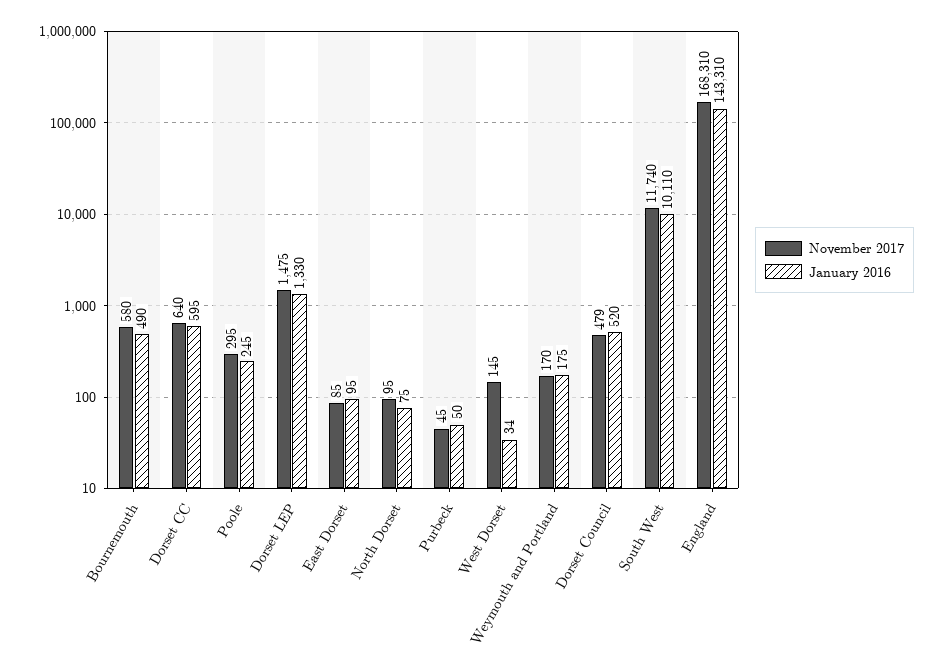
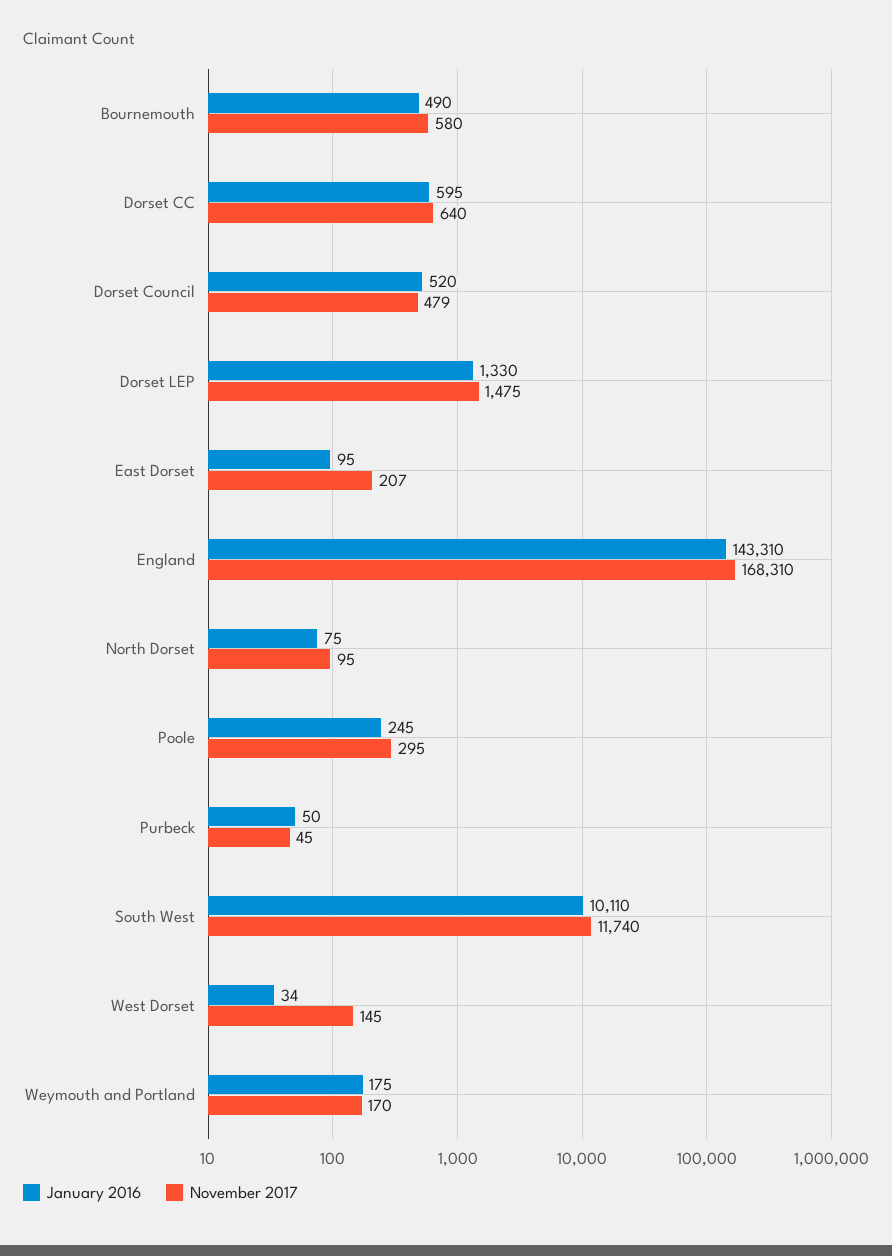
  {
    "November 2017": {
      "Bournemouth": 580,
      "Dorset CC": 640,
      "Poole": 295,
      "Dorset LEP": 1475,
-     "East Dorset": 85,
+     "East Dorset": 207,
      "North Dorset": 95,
      "Purbeck": 45,
      "West Dorset": 145,
      "Weymouth and Portland": 170,
      "Dorset Council": 479,
      "South West": 11740,
      "England": 168310
    },
    "January 2016": {
      "Bournemouth": 490,
      "Dorset CC": 595,
      "Poole": 245,
      "Dorset LEP": 1330,
      "East Dorset": 95,
      "North Dorset": 75,
      "Purbeck": 50,
      "West Dorset": 34,
      "Weymouth and Portland": 175,
      "Dorset Council": 520,
      "South West": 10110,
      "England": 143310
    }
  }

